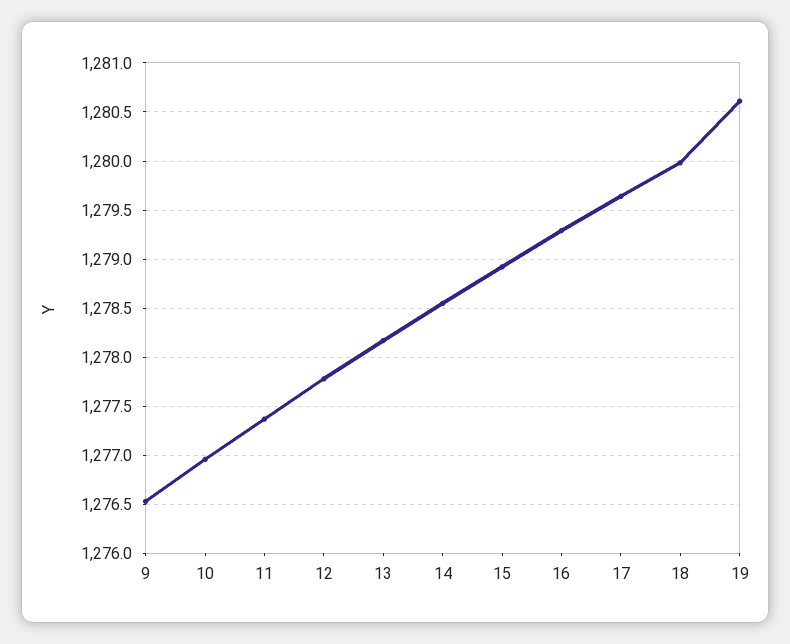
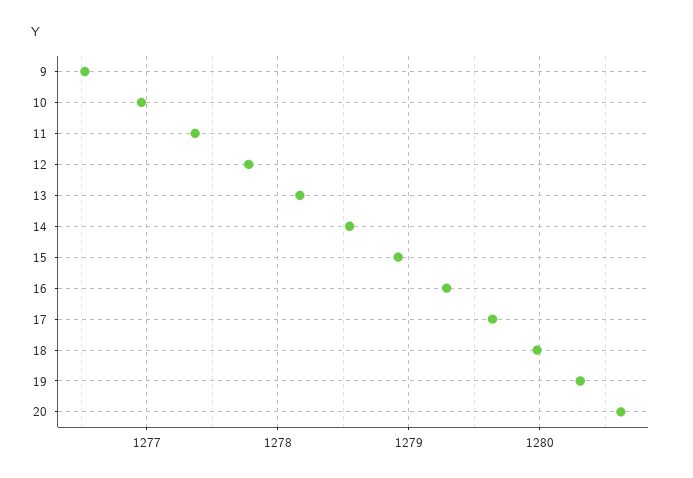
  {
    "9": 1276.5,
    "10": 1277,
    "11": 1277.4,
    "12": 1277.8,
    "13": 1278.2,
    "14": 1278.6,
    "15": 1278.9,
    "16": 1279.3,
    "17": 1279.6,
    "18": 1280,
-   "19": 1280.6
+   "19": 1280.3,
+   "20": 1280.6
  }

